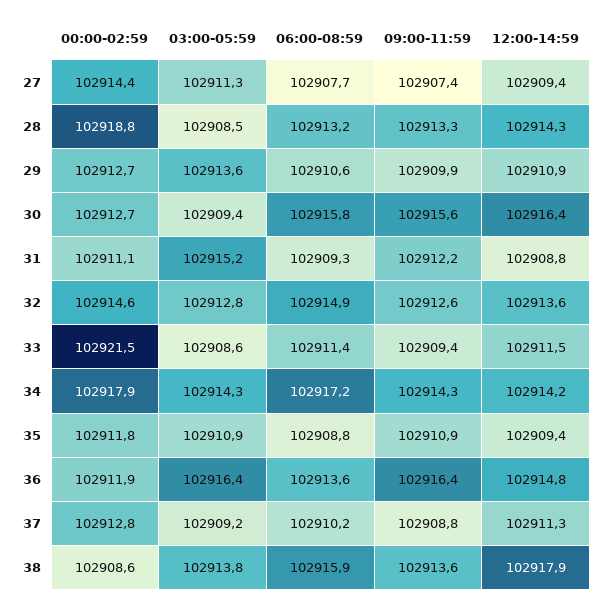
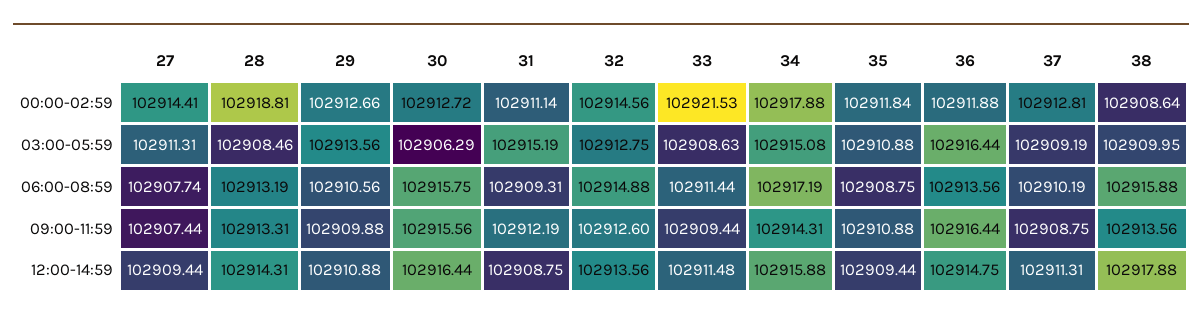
  {
    "00:00-02:59": {
      "27": 102914.41,
      "28": 102918.81,
      "29": 102912.66,
      "30": 102912.72,
      "31": 102911.14,
      "32": 102914.56,
      "33": 102921.53,
      "34": 102917.88,
      "35": 102911.84,
      "36": 102911.88,
      "37": 102912.81,
      "38": 102908.64
    },
    "03:00-05:59": {
      "27": 102911.31,
      "28": 102908.46,
      "29": 102913.56,
-     "30": 102909.4,
+     "30": 102906.29,
      "31": 102915.19,
      "32": 102912.75,
      "33": 102908.63,
-     "34": 102914.3,
+     "34": 102915.08,
      "35": 102910.88,
      "36": 102916.44,
      "37": 102909.19,
-     "38": 102913.8
+     "38": 102909.95
    },
    "06:00-08:59": {
      "27": 102907.74,
      "28": 102913.19,
      "29": 102910.56,
      "30": 102915.75,
      "31": 102909.31,
      "32": 102914.88,
      "33": 102911.44,
      "34": 102917.19,
      "35": 102908.75,
      "36": 102913.56,
      "37": 102910.19,
      "38": 102915.88
    },
    "09:00-11:59": {
      "27": 102907.44,
      "28": 102913.31,
      "29": 102909.88,
      "30": 102915.56,
      "31": 102912.19,
      "32": 102912.6,
      "33": 102909.44,
      "34": 102914.31,
      "35": 102910.88,
      "36": 102916.44,
      "37": 102908.75,
      "38": 102913.56
    },
    "12:00-14:59": {
      "27": 102909.44,
      "28": 102914.31,
      "29": 102910.88,
      "30": 102916.44,
      "31": 102908.75,
      "32": 102913.56,
      "33": 102911.48,
-     "34": 102914.2,
+     "34": 102915.88,
      "35": 102909.44,
      "36": 102914.75,
      "37": 102911.31,
      "38": 102917.88
    }
  }

